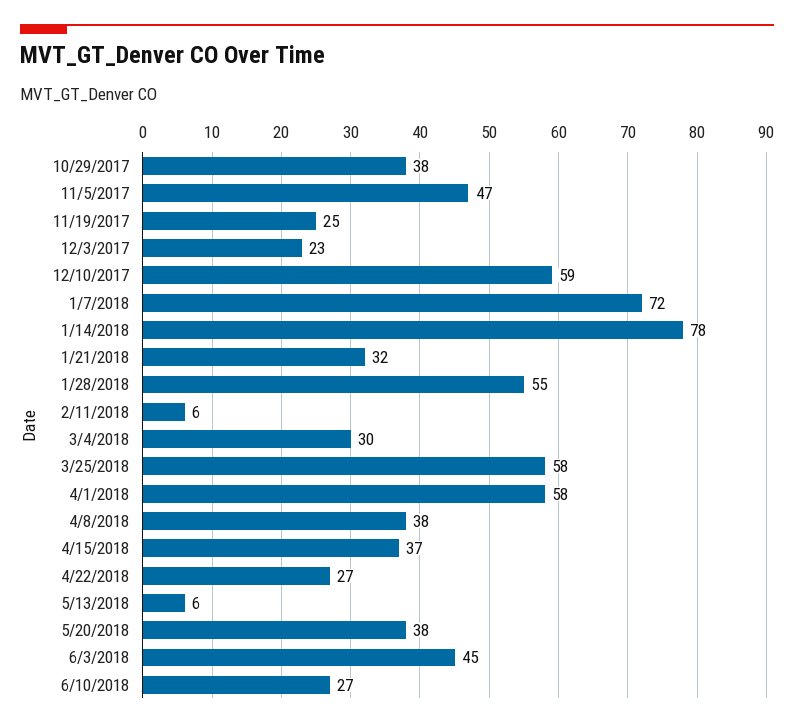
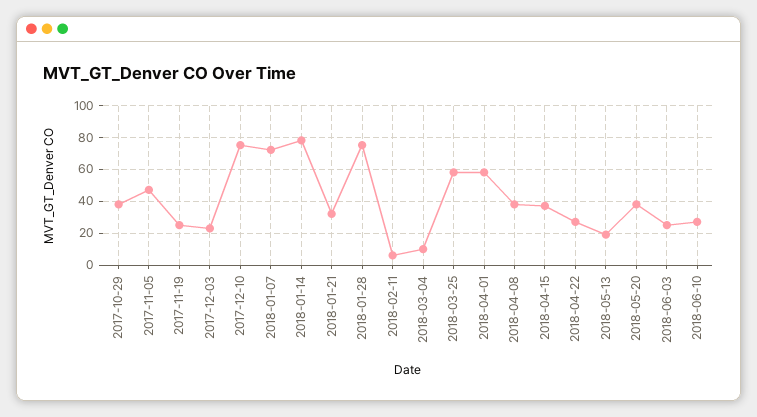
  {
    "10/29/2017": 38,
    "11/5/2017": 47,
    "11/19/2017": 25,
    "12/3/2017": 23,
-   "12/10/2017": 59,
+   "12/10/2017": 75,
    "1/7/2018": 72,
    "1/14/2018": 78,
    "1/21/2018": 32,
-   "1/28/2018": 55,
+   "1/28/2018": 75,
    "2/11/2018": 6,
-   "3/4/2018": 30,
+   "3/4/2018": 10,
    "3/25/2018": 58,
    "4/1/2018": 58,
    "4/8/2018": 38,
    "4/15/2018": 37,
    "4/22/2018": 27,
-   "5/13/2018": 6,
+   "5/13/2018": 20,
    "5/20/2018": 38,
-   "6/3/2018": 45,
+   "6/3/2018": 25,
    "6/10/2018": 27
  }

